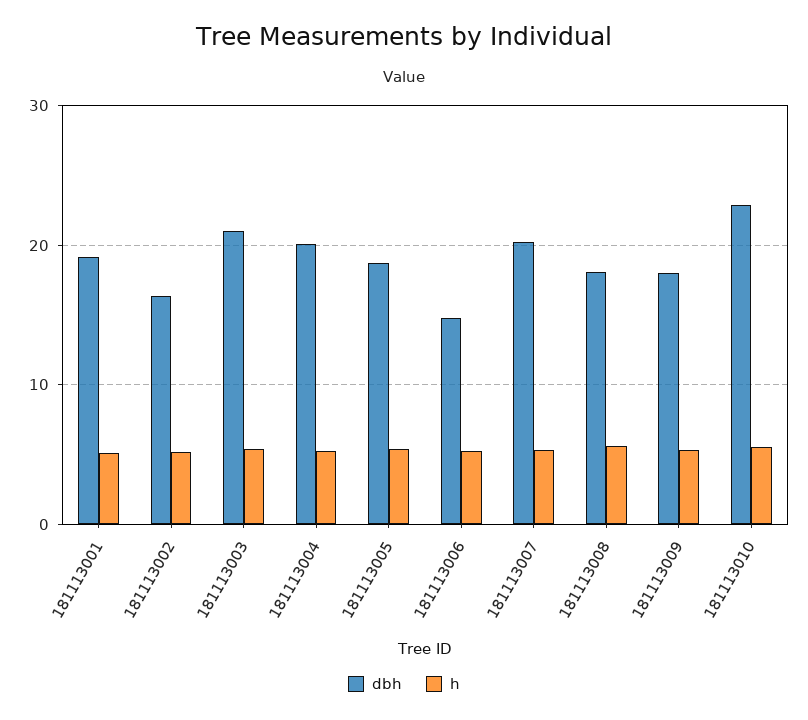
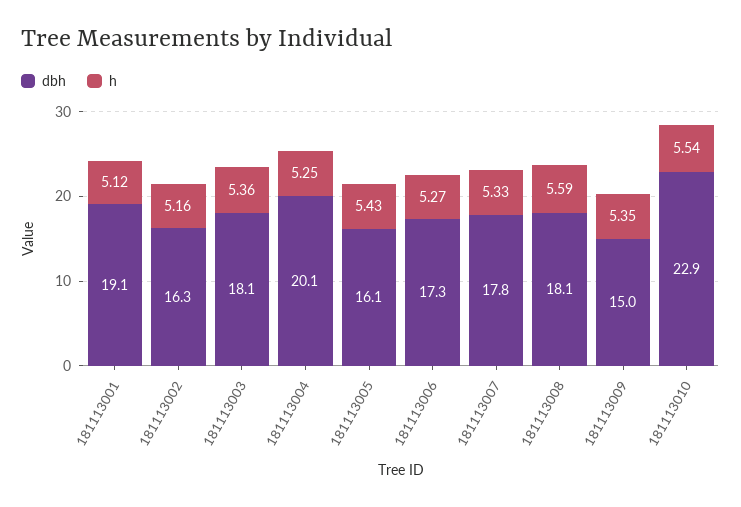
  {
    "dbh": {
      "181113001": 19.1,
      "181113002": 16.3,
-     "181113003": 21,
+     "181113003": 18.1,
      "181113004": 20.1,
-     "181113005": 19,
+     "181113005": 16.1,
-     "181113006": 15,
+     "181113006": 17.3,
-     "181113007": 20,
+     "181113007": 17.8,
      "181113008": 18.1,
-     "181113009": 18,
+     "181113009": 15,
      "181113010": 22.9
    },
    "h": {
      "181113001": 5.12,
      "181113002": 5.16,
      "181113003": 5.36,
      "181113004": 5.25,
      "181113005": 5.43,
      "181113006": 5.27,
      "181113007": 5.33,
      "181113008": 5.59,
      "181113009": 5.35,
      "181113010": 5.54
    }
  }

